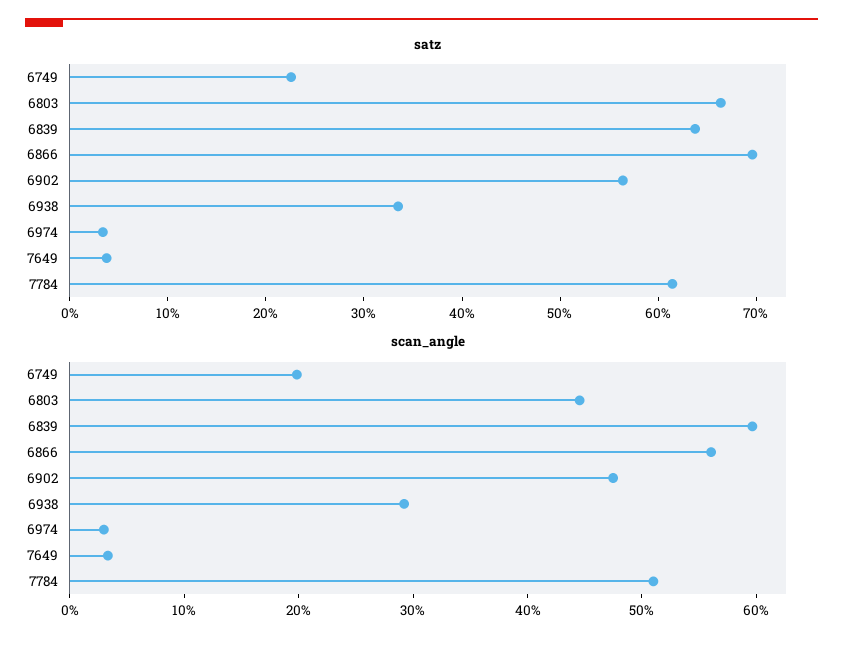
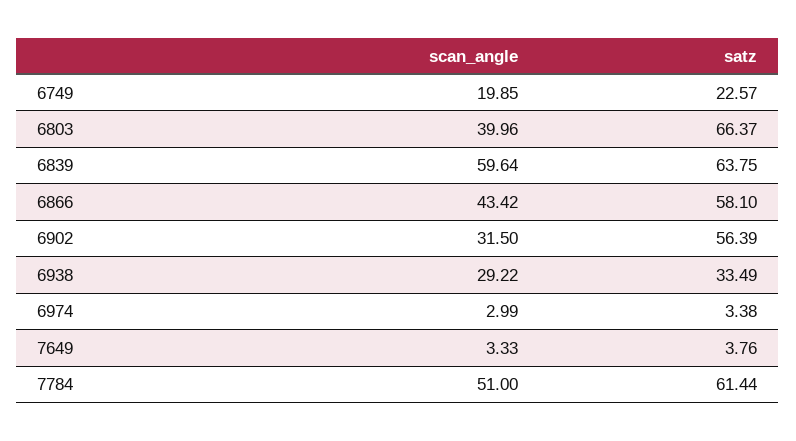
  {
    "satz": {
      "6749": 22.57,
      "6803": 66.37,
      "6839": 63.75,
-     "6866": 70,
+     "6866": 58.1,
      "6902": 56.39,
      "6938": 33.49,
      "6974": 3.38,
      "7649": 3.76,
      "7784": 61.44
    },
    "scan_angle": {
      "6749": 19.85,
-     "6803": 44,
+     "6803": 39.96,
      "6839": 59.64,
-     "6866": 56,
+     "6866": 43.42,
-     "6902": 48,
+     "6902": 31.5,
      "6938": 29.22,
      "6974": 2.99,
      "7649": 3.33,
      "7784": 51
    }
  }

